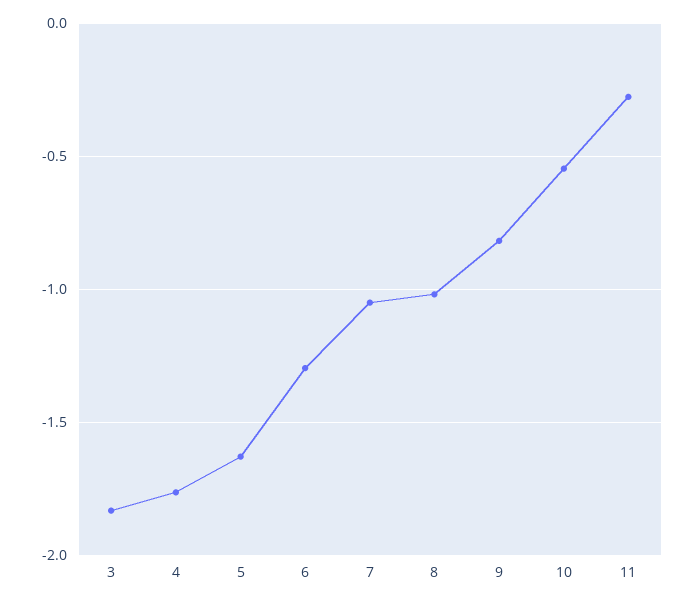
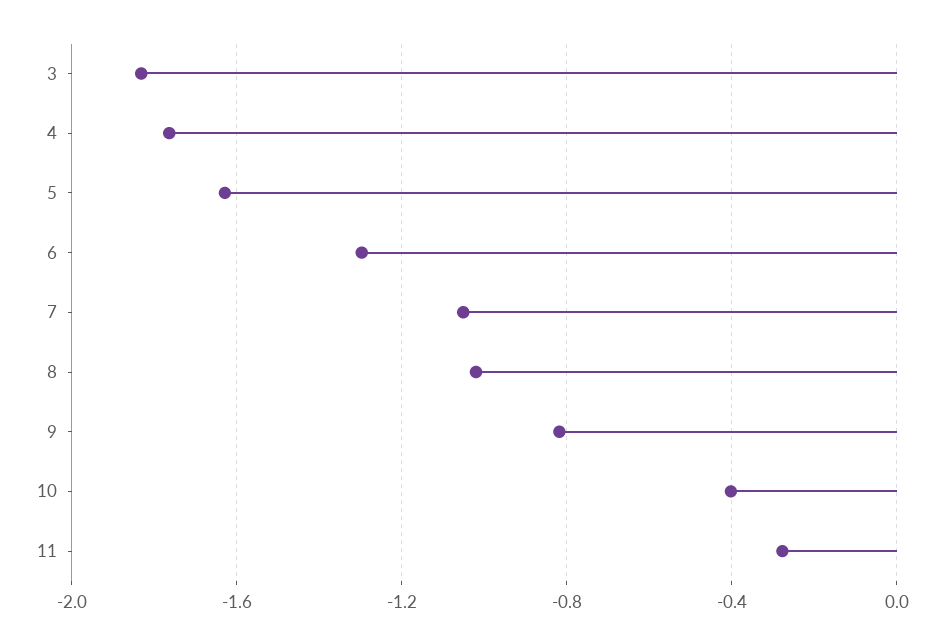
  {
    "3": -1.85,
    "4": -1.75,
    "5": -1.65,
    "6": -1.3,
    "7": -1.05,
    "8": -1,
    "9": -0.8,
-   "10": -0.55,
+   "10": -0.4,
    "11": -0.3
  }

